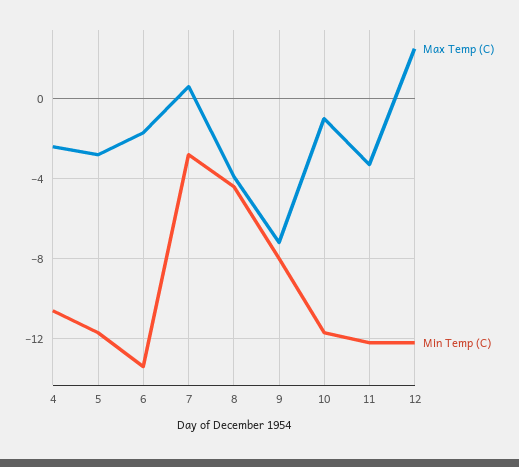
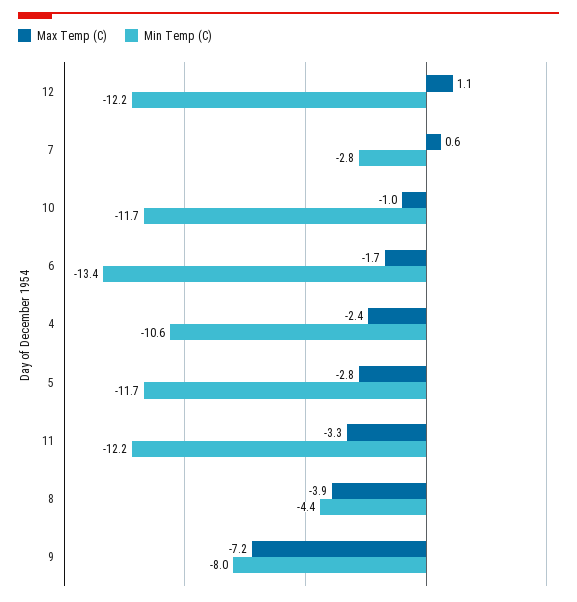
  {
    "Max Temp (C)": {
      "4": -2.4,
      "5": -2.8,
      "6": -1.7,
      "7": 0.6,
      "8": -3.9,
      "9": -7.2,
      "10": -1,
      "11": -3.3,
-     "12": 2.5
+     "12": 1.1
    },
    "Min Temp (C)": {
      "4": -10.6,
      "5": -11.7,
      "6": -13.4,
      "7": -2.8,
      "8": -4.4,
      "9": -8,
      "10": -11.7,
      "11": -12.2,
      "12": -12.2
    }
  }

